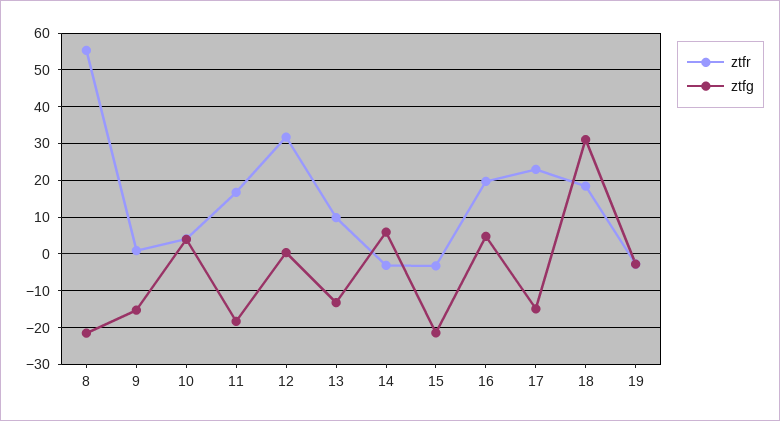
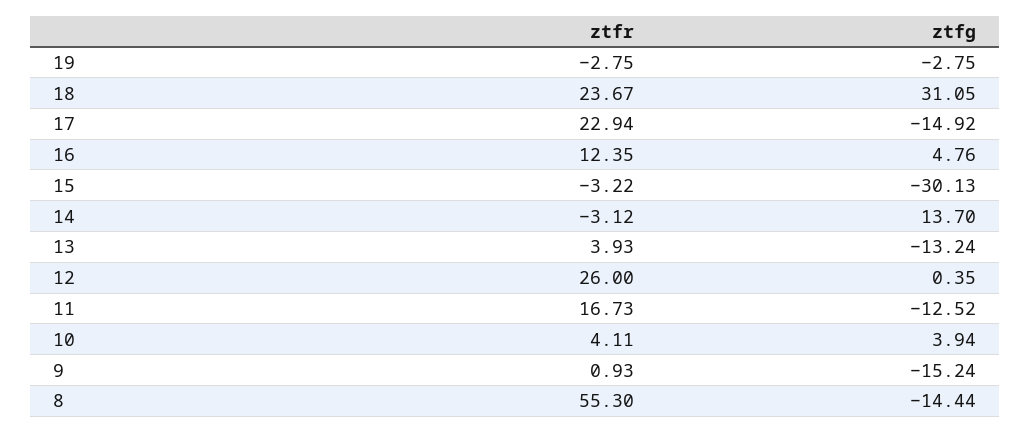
  {
    "ztfr": {
      "8": 55.3,
      "9": 0.93,
      "10": 4.11,
      "11": 16.73,
-     "12": 32,
+     "12": 26,
-     "13": 10,
+     "13": 3.93,
      "14": -3.12,
      "15": -3.22,
-     "16": 20,
+     "16": 12.35,
      "17": 22.94,
-     "18": 18,
+     "18": 23.67,
      "19": -2.75
    },
    "ztfg": {
-     "8": -22,
+     "8": -14.44,
      "9": -15.24,
      "10": 3.94,
-     "11": -18,
+     "11": -12.52,
      "12": 0.35,
      "13": -13.24,
-     "14": 6,
+     "14": 13.7,
-     "15": -22,
+     "15": -30.13,
      "16": 4.76,
      "17": -14.92,
      "18": 31.05,
      "19": -2.75
    }
  }

